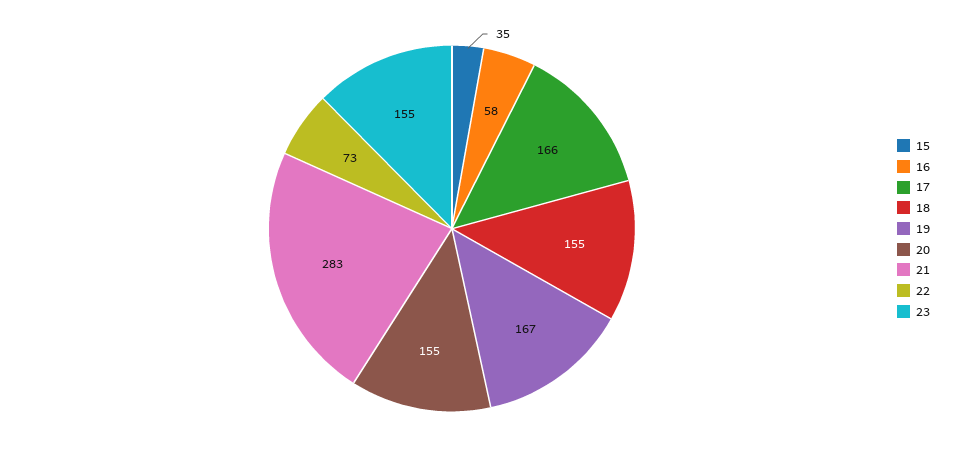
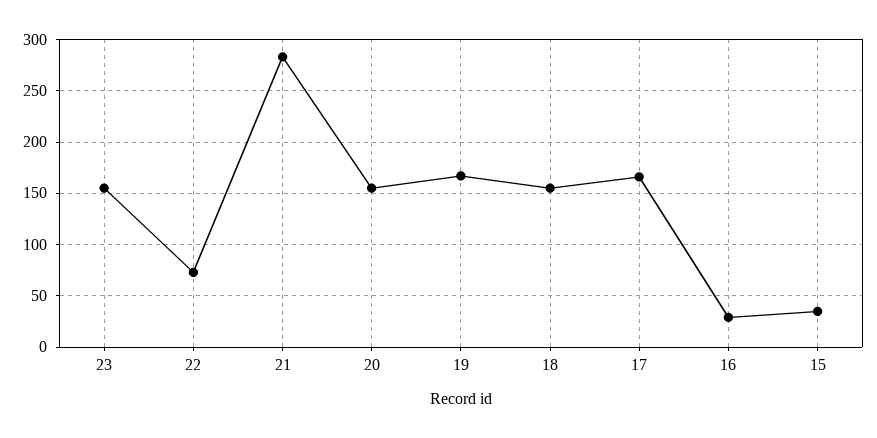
  {
    "15": 35,
-   "16": 58,
+   "16": 30,
    "17": 166,
    "18": 155,
    "19": 167,
    "20": 155,
    "21": 283,
    "22": 73,
    "23": 155
  }

